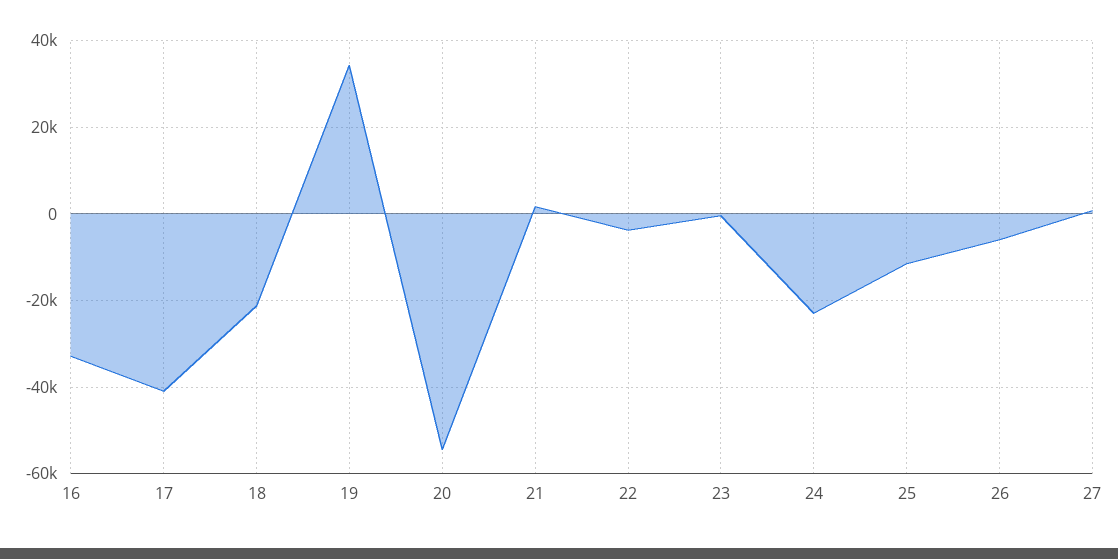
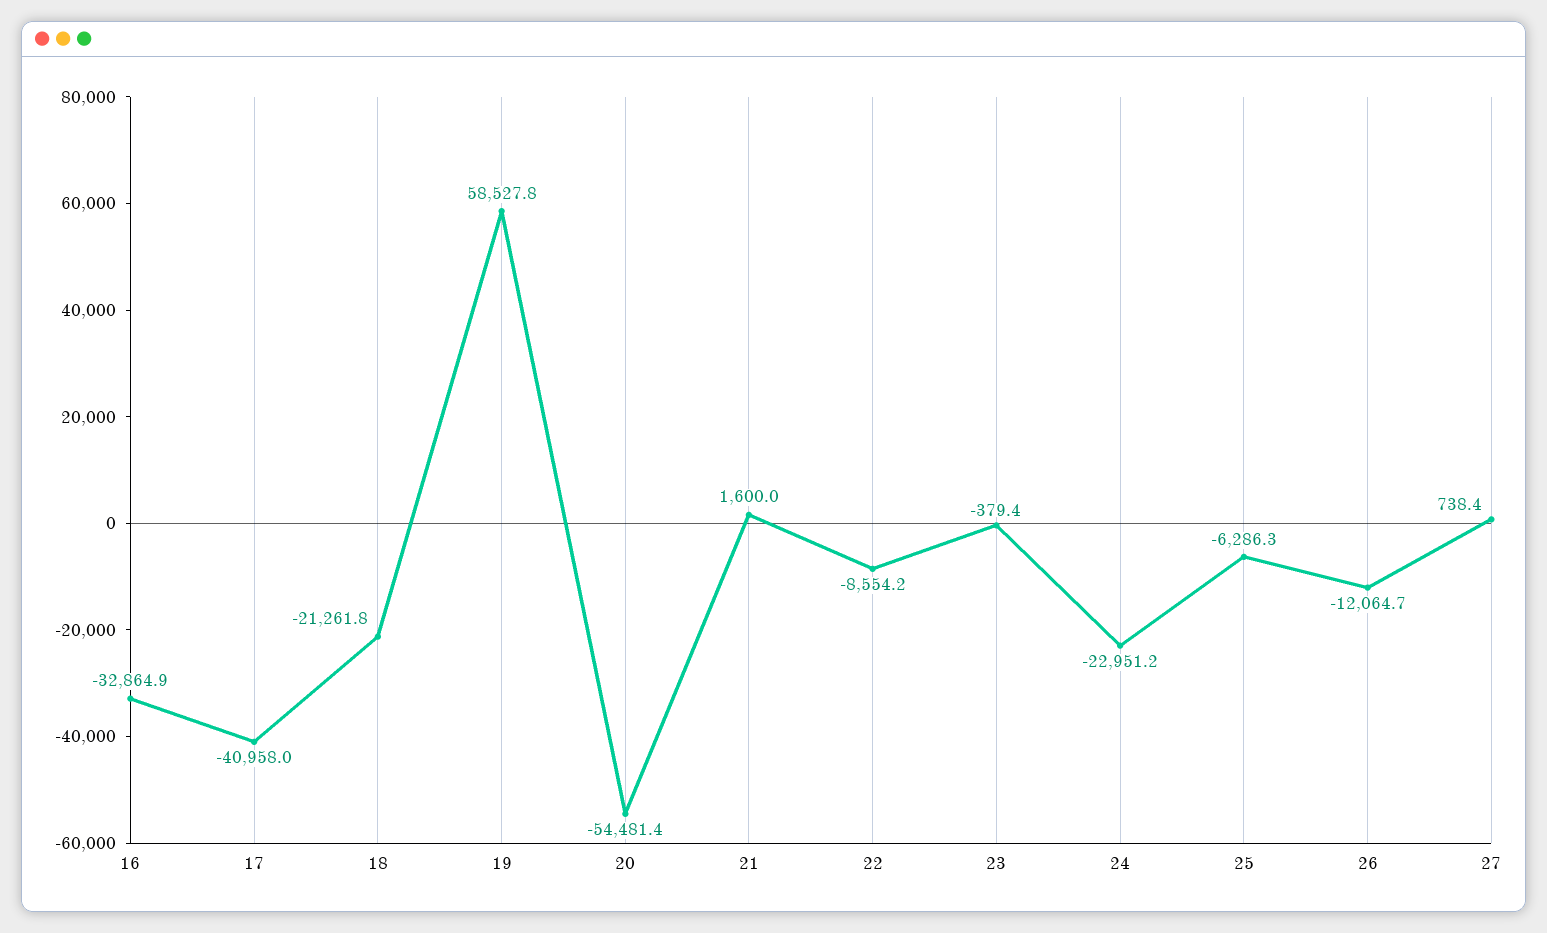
  {
    "16": -32864.9,
    "17": -40958,
    "18": -21261.8,
-   "19": 34000,
+   "19": 58527.8,
    "20": -54481.4,
    "21": 1600,
-   "22": -4000,
+   "22": -8554.2,
    "23": -379.4,
    "24": -22951.2,
-   "25": -12000,
+   "25": -6286.3,
-   "26": -6000,
+   "26": -12064.7,
    "27": 738.4
  }

